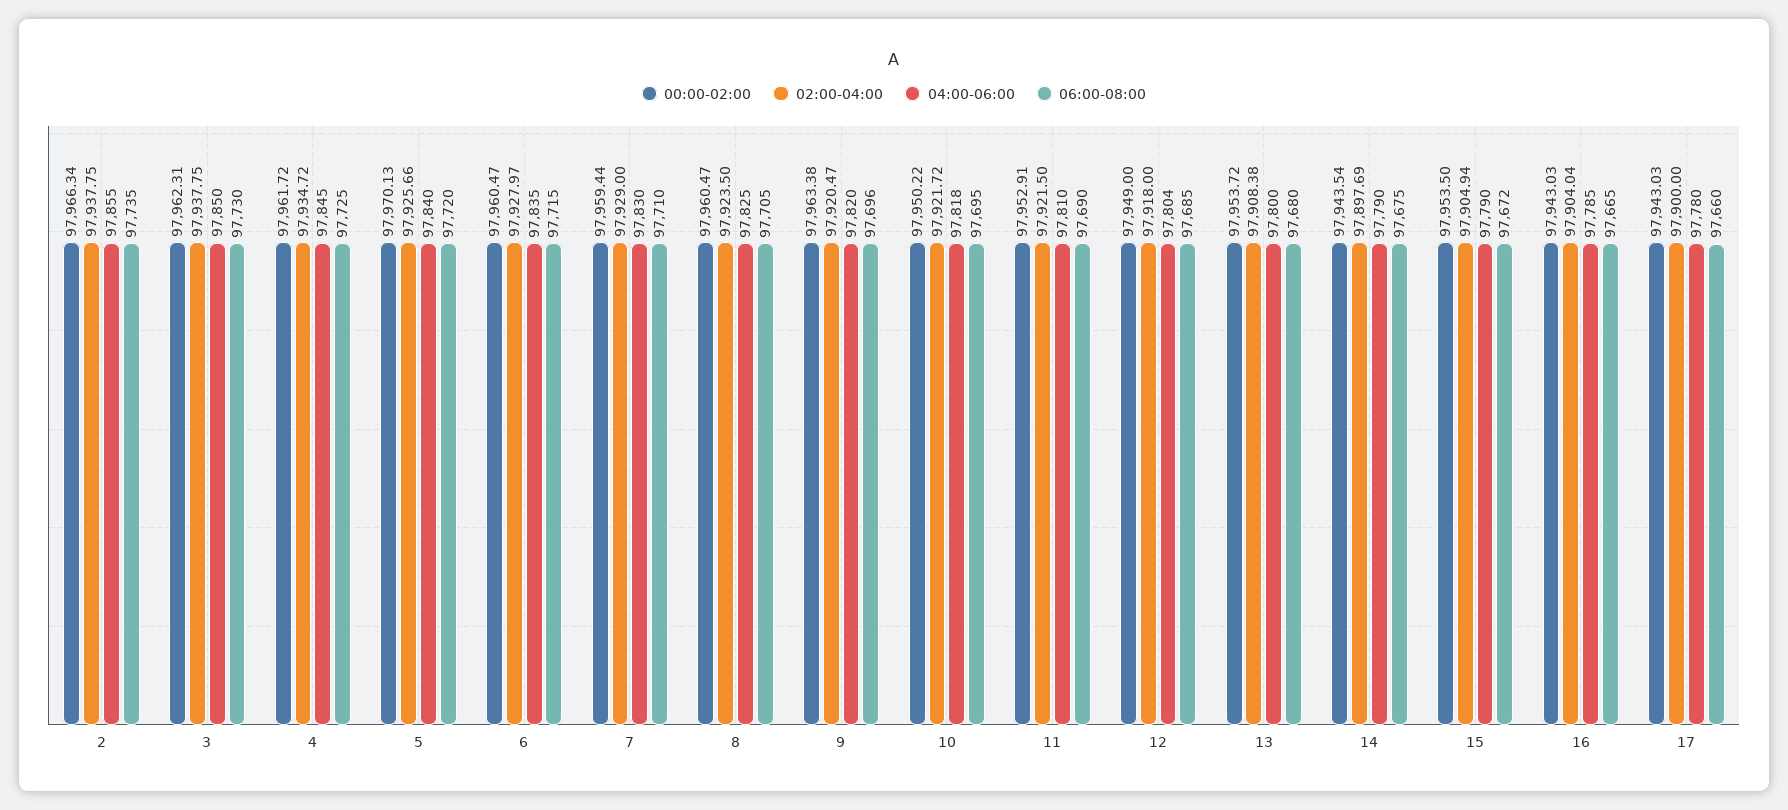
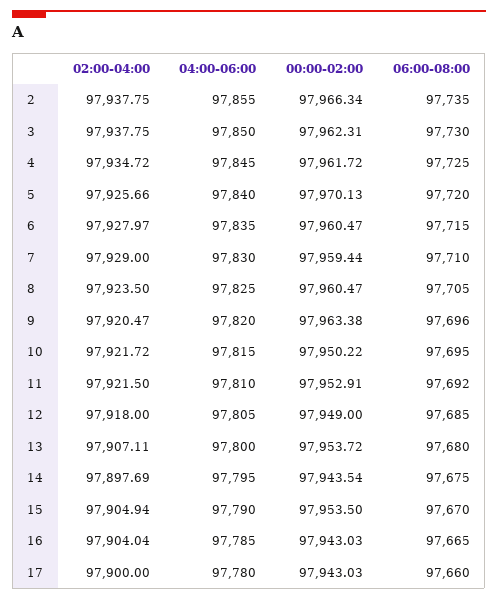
  {
    "00:00-02:00": {
      "2": 97966.34,
      "3": 97962.31,
      "4": 97961.72,
      "5": 97970.13,
      "6": 97960.47,
      "7": 97959.44,
      "8": 97960.47,
      "9": 97963.38,
      "10": 97950.22,
      "11": 97952.91,
      "12": 97949,
      "13": 97953.72,
      "14": 97943.54,
      "15": 97953.5,
      "16": 97943.03,
      "17": 97943.03
    },
    "02:00-04:00": {
      "2": 97937.75,
      "3": 97937.75,
      "4": 97934.72,
      "5": 97925.66,
      "6": 97927.97,
      "7": 97929,
      "8": 97923.5,
      "9": 97920.47,
      "10": 97921.72,
      "11": 97921.5,
      "12": 97918,
-     "13": 97908.38,
+     "13": 97907.11,
      "14": 97897.69,
      "15": 97904.94,
      "16": 97904.04,
      "17": 97900
    },
    "04:00-06:00": {
      "2": 97855,
      "3": 97850,
      "4": 97845,
      "5": 97840,
      "6": 97835,
      "7": 97830,
      "8": 97825,
      "9": 97820,
-     "10": 97818,
+     "10": 97815,
      "11": 97810,
-     "12": 97804,
+     "12": 97805,
      "13": 97800,
-     "14": 97790,
+     "14": 97795,
      "15": 97790,
      "16": 97785,
      "17": 97780
    },
    "06:00-08:00": {
      "2": 97735,
      "3": 97730,
      "4": 97725,
      "5": 97720,
      "6": 97715,
      "7": 97710,
      "8": 97705,
      "9": 97696,
      "10": 97695,
-     "11": 97690,
+     "11": 97692,
      "12": 97685,
      "13": 97680,
      "14": 97675,
-     "15": 97672,
+     "15": 97670,
      "16": 97665,
      "17": 97660
    }
  }

